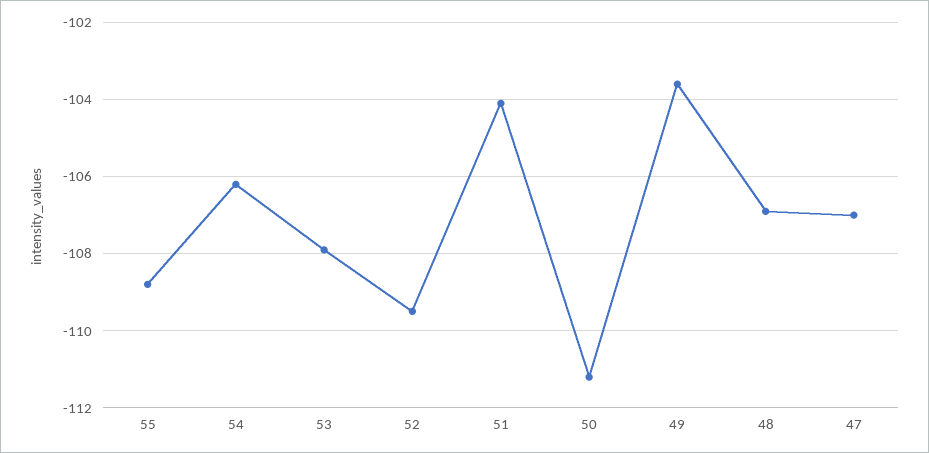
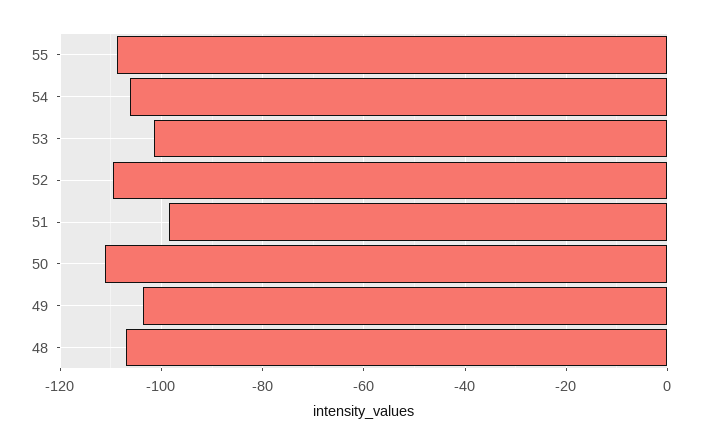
  {
    "55": -109,
    "54": -106,
-   "53": -108,
+   "53": -102,
    "52": -109.5,
-   "51": -104,
+   "51": -98,
    "50": -111,
    "49": -103.5,
-   "48": -107,
+   "48": -107
-   "47": -107
  }

